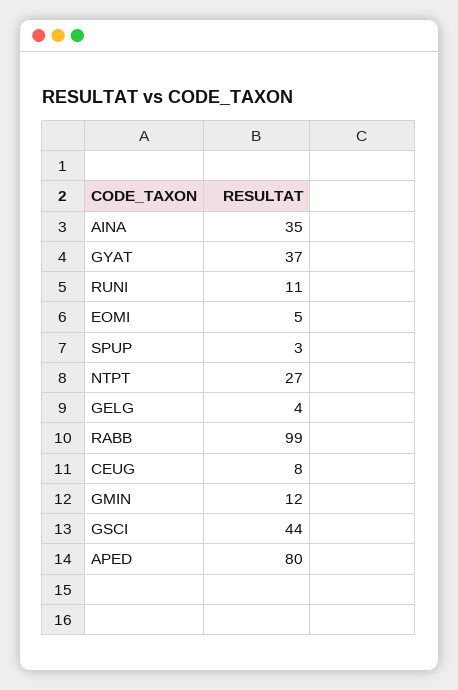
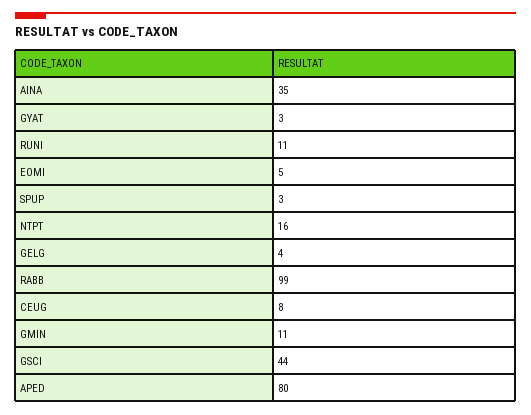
  {
    "AINA": 35,
-   "GYAT": 37,
+   "GYAT": 3,
    "RUNI": 11,
    "EOMI": 5,
    "SPUP": 3,
-   "NTPT": 27,
+   "NTPT": 16,
    "GELG": 4,
    "RABB": 99,
    "CEUG": 8,
-   "GMIN": 12,
+   "GMIN": 11,
    "GSCI": 44,
    "APED": 80
  }

